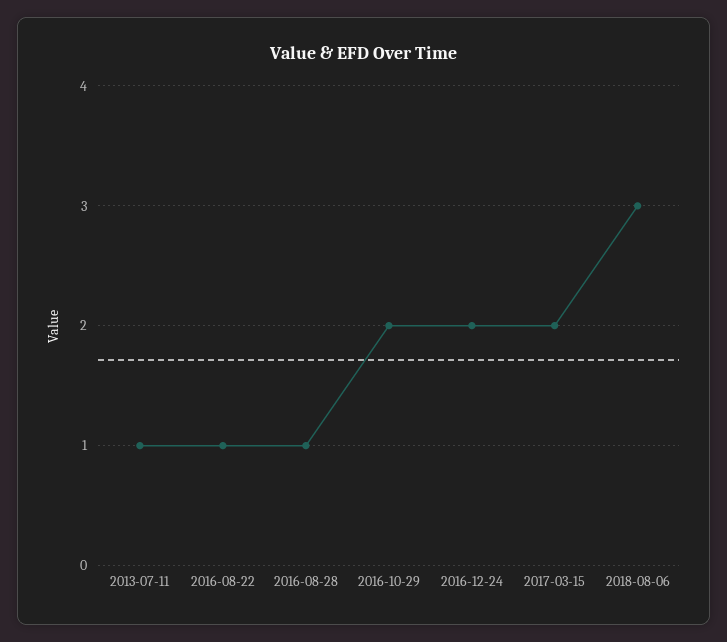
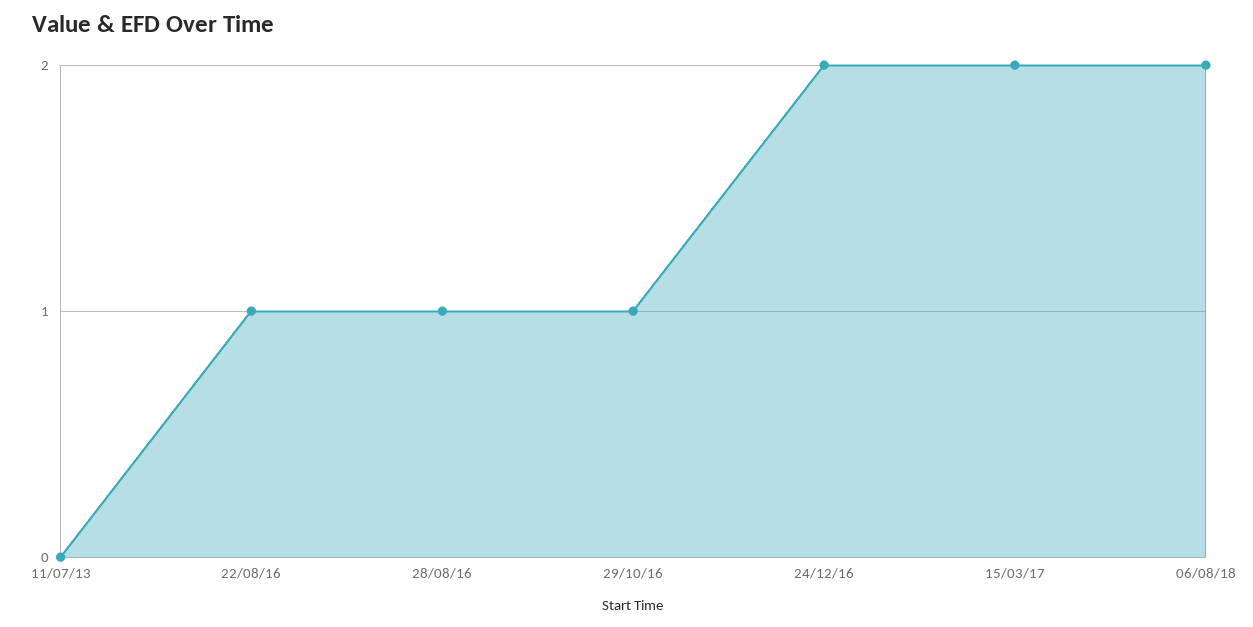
  {
-   "2013-07-11": 1,
+   "2013-07-11": 0,
    "2016-08-22": 1,
    "2016-08-28": 1,
-   "2016-10-29": 2,
+   "2016-10-29": 1,
    "2016-12-24": 2,
    "2017-03-15": 2,
-   "2018-08-06": 3
+   "2018-08-06": 2
  }

